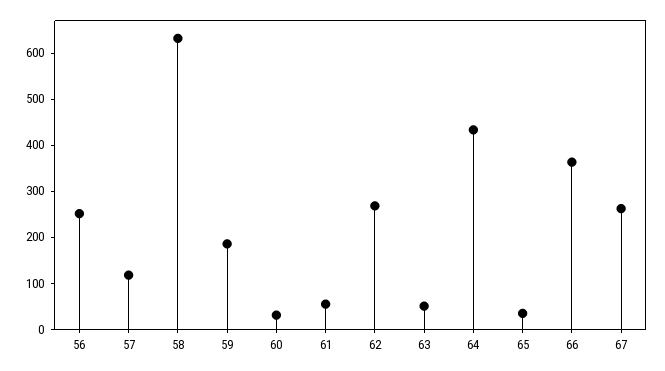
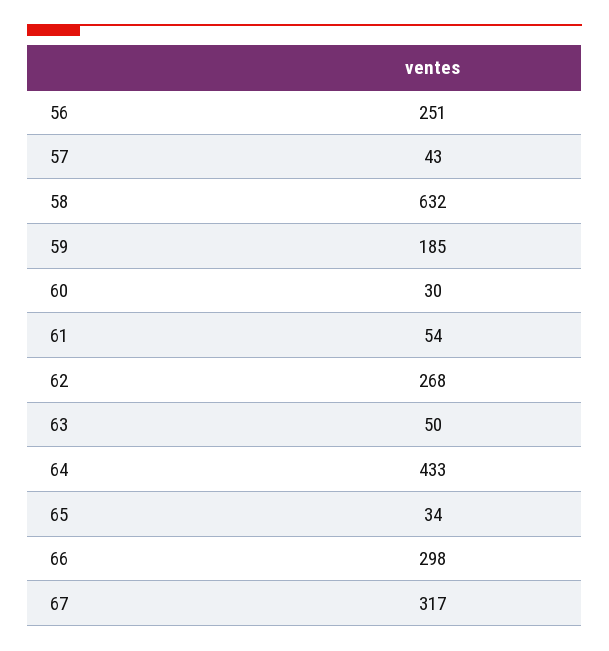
  {
    "56": 251,
-   "57": 120,
+   "57": 43,
    "58": 632,
    "59": 185,
    "60": 30,
    "61": 54,
    "62": 268,
    "63": 50,
    "64": 433,
    "65": 34,
-   "66": 360,
+   "66": 298,
-   "67": 260
+   "67": 317
  }

